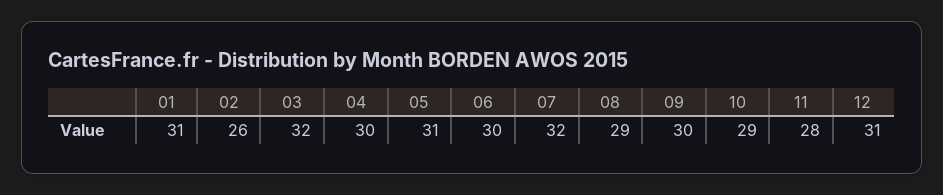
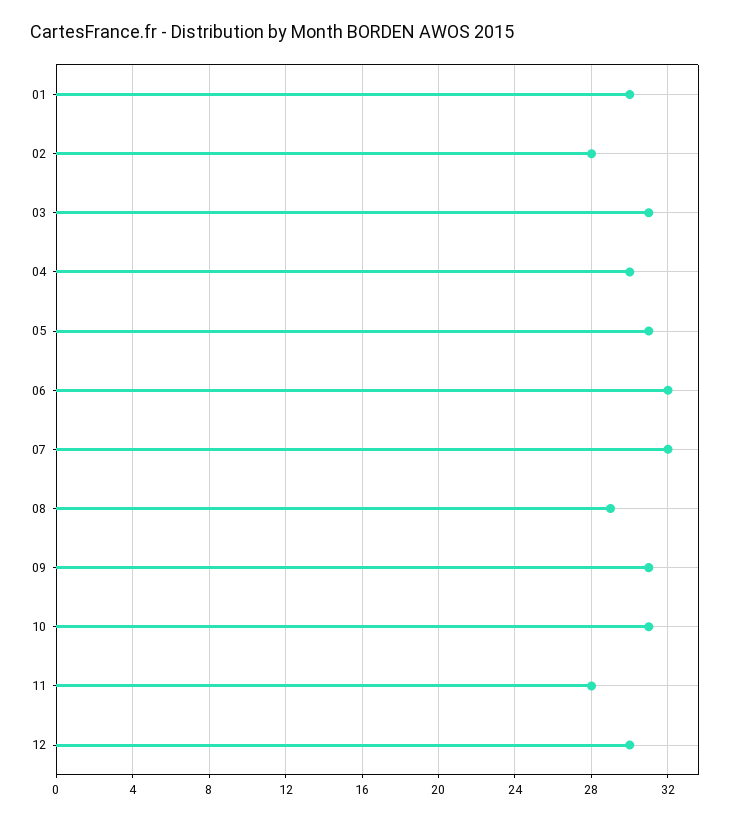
  {
-   "01": 31,
+   "01": 30,
-   "02": 26,
+   "02": 28,
-   "03": 32,
+   "03": 31,
    "04": 30,
    "05": 31,
-   "06": 30,
+   "06": 32,
    "07": 32,
    "08": 29,
-   "09": 30,
+   "09": 31,
-   "10": 29,
+   "10": 31,
    "11": 28,
-   "12": 31
+   "12": 30
  }

